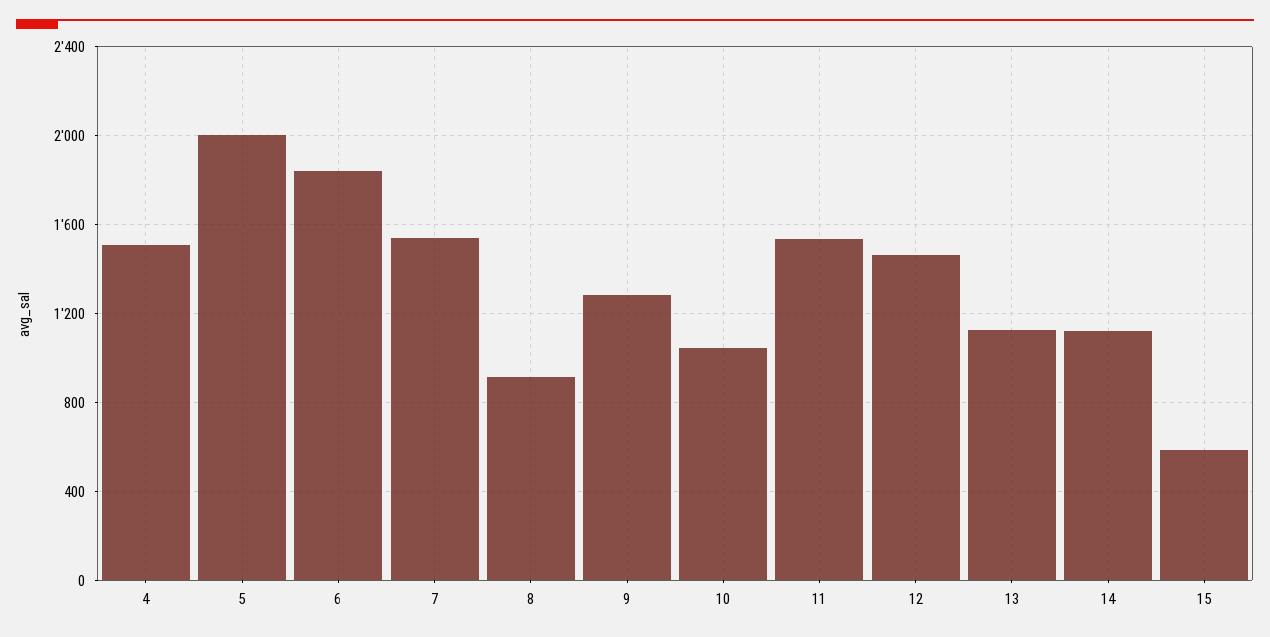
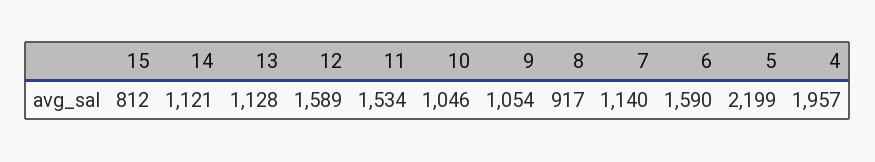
  {
-   "4": 1500,
+   "4": 1957,
-   "5": 2000,
+   "5": 2199,
-   "6": 1850,
+   "6": 1590,
-   "7": 1550,
+   "7": 1140,
    "8": 917,
-   "9": 1300,
+   "9": 1054,
    "10": 1046,
    "11": 1534,
-   "12": 1450,
+   "12": 1589,
    "13": 1128,
    "14": 1121,
-   "15": 600
+   "15": 812
  }

